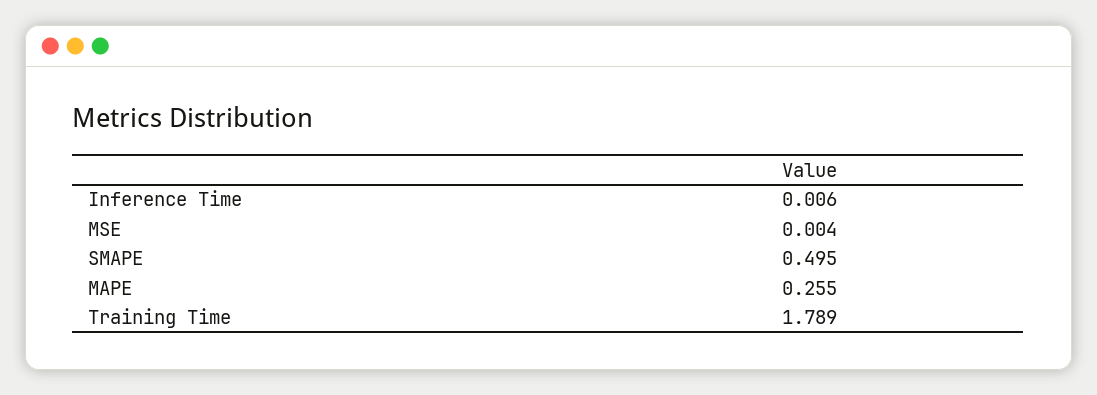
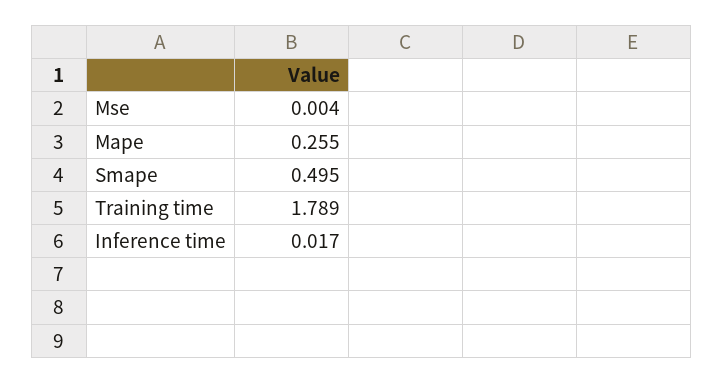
  {
-   "Inference Time": 0.006,
+   "Inference Time": 0.017,
    "MSE": 0.004,
    "SMAPE": 0.495,
    "MAPE": 0.255,
    "Training Time": 1.789
  }

